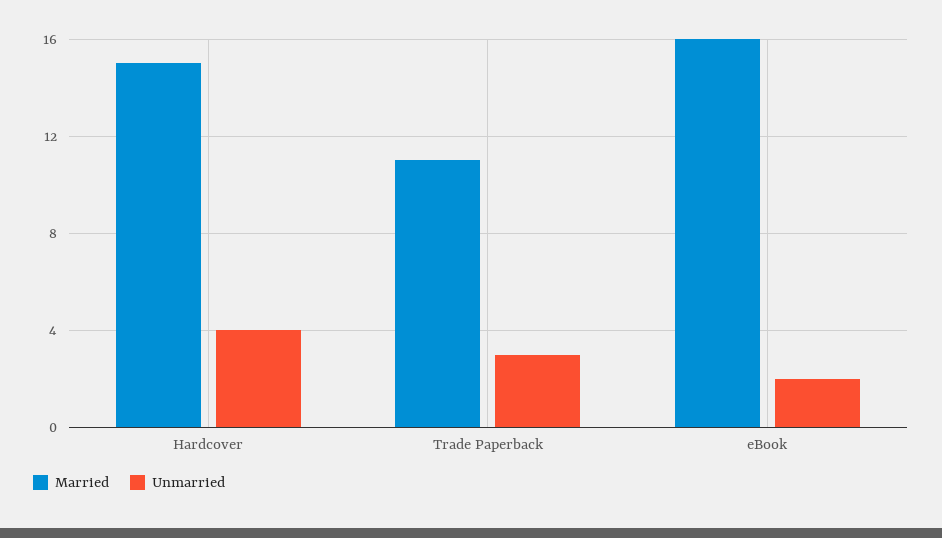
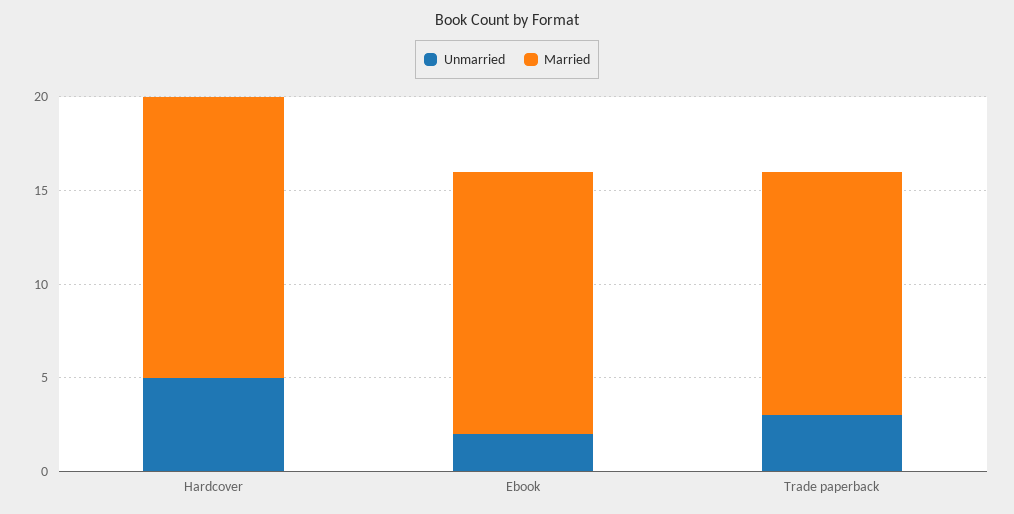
  {
    "Married": {
      "Hardcover": 15,
-     "Trade Paperback": 11,
+     "Trade Paperback": 13,
-     "eBook": 16
+     "eBook": 14
    },
    "Unmarried": {
-     "Hardcover": 4,
+     "Hardcover": 5,
      "Trade Paperback": 3,
      "eBook": 2
    }
  }

